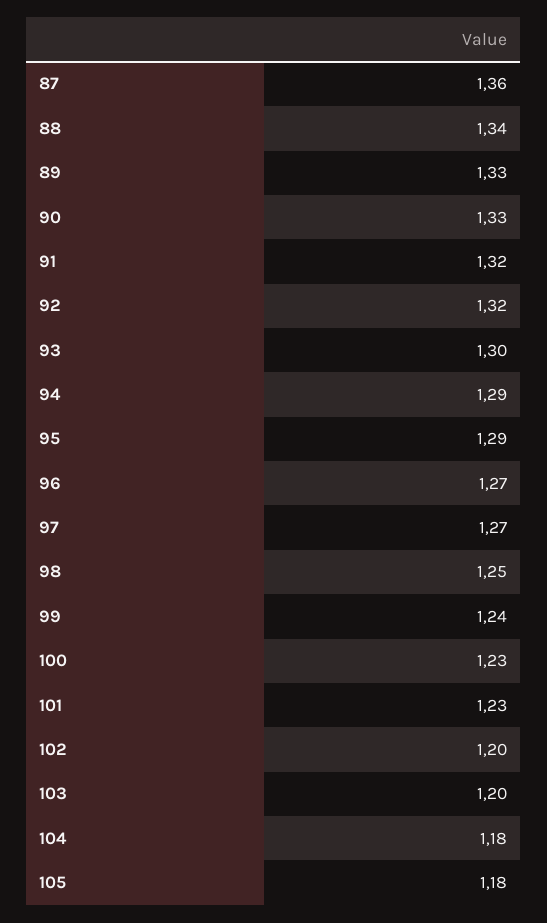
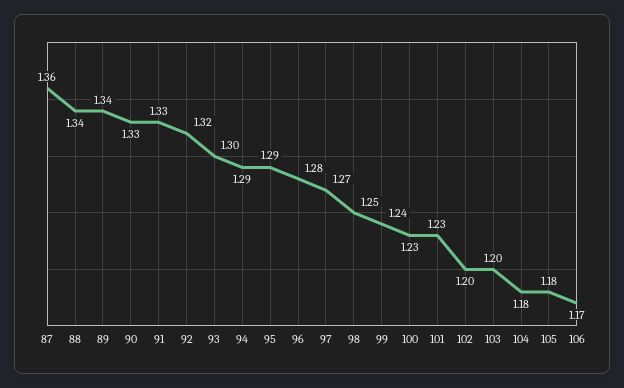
  {
    "87": 1.36,
    "88": 1.34,
-   "89": 1.33,
+   "89": 1.34,
    "90": 1.33,
-   "91": 1.32,
+   "91": 1.33,
    "92": 1.32,
    "93": 1.3,
    "94": 1.29,
    "95": 1.29,
-   "96": 1.27,
+   "96": 1.28,
    "97": 1.27,
    "98": 1.25,
    "99": 1.24,
    "100": 1.23,
    "101": 1.23,
    "102": 1.2,
    "103": 1.2,
    "104": 1.18,
-   "105": 1.18
+   "105": 1.18,
+   "106": 1.17
  }

